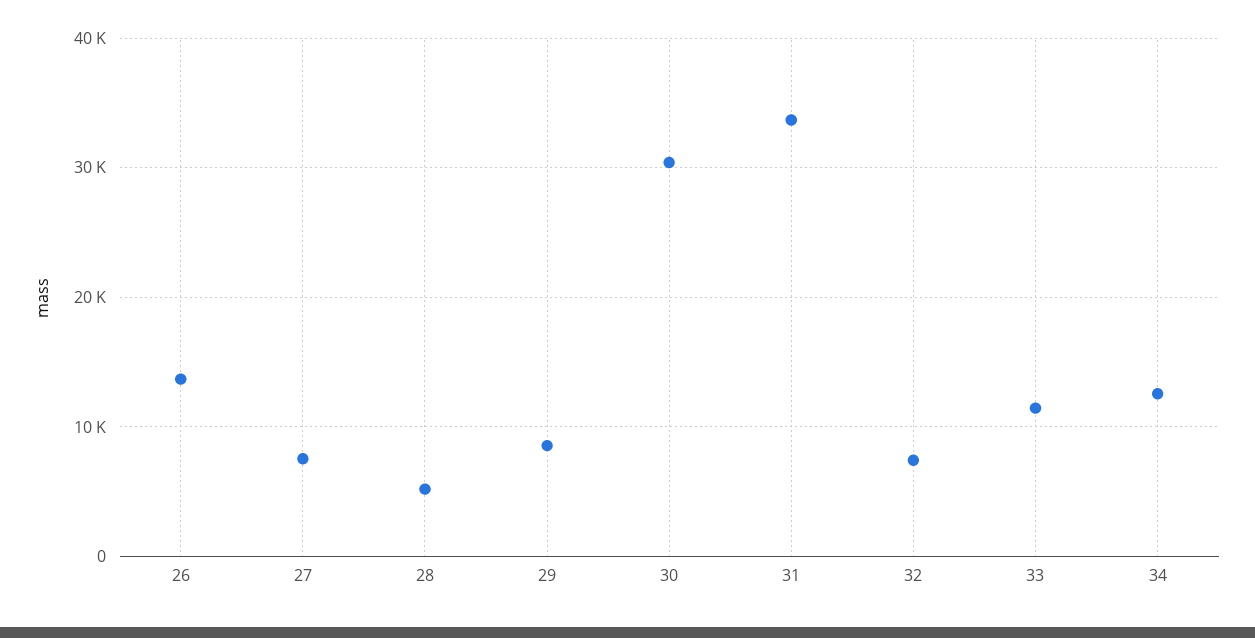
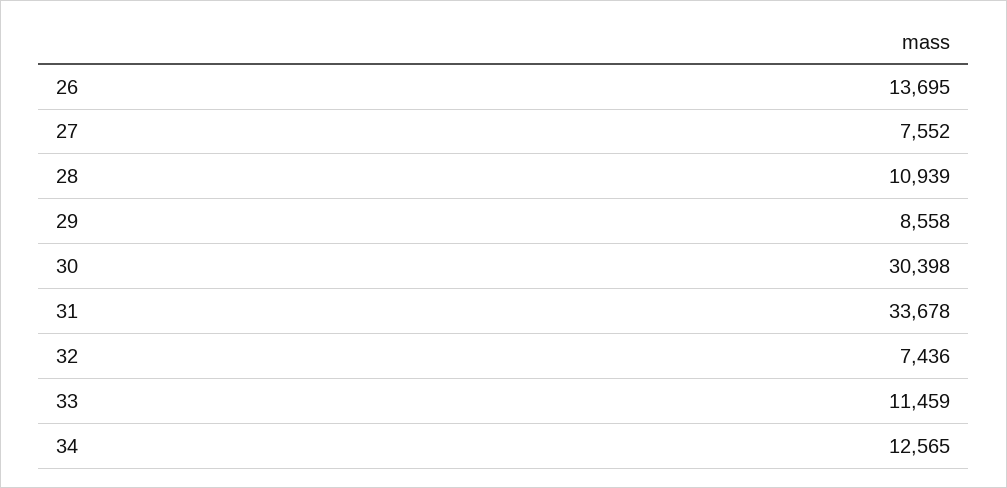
  {
    "26": 13695,
    "27": 7552,
-   "28": 5000,
+   "28": 10939,
    "29": 8558,
    "30": 30398,
    "31": 33678,
    "32": 7436,
    "33": 11459,
    "34": 12565
  }

